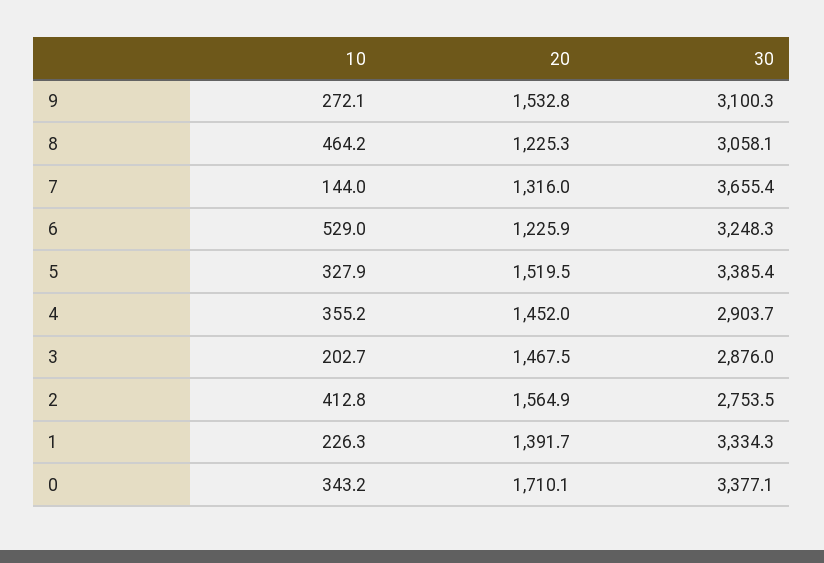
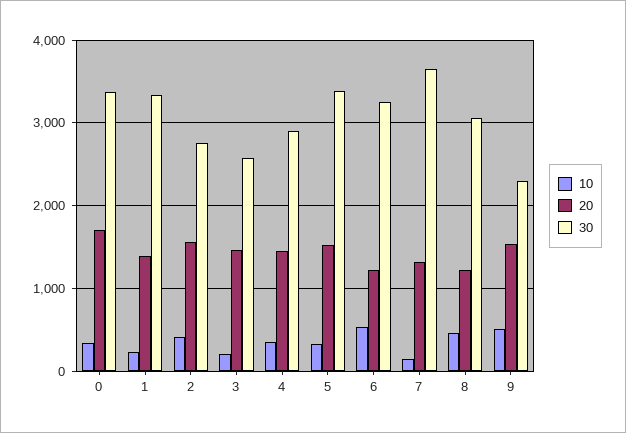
  {
    "10": {
-     "9": 272.1,
+     "9": 500,
      "8": 464.2,
      "7": 144,
      "6": 529,
      "5": 327.9,
      "4": 355.2,
      "3": 202.7,
      "2": 412.8,
      "1": 226.3,
      "0": 343.2
    },
    "20": {
      "9": 1532.8,
      "8": 1225.3,
      "7": 1316,
      "6": 1225.9,
      "5": 1519.5,
      "4": 1452,
      "3": 1467.5,
      "2": 1564.9,
      "1": 1391.7,
      "0": 1710.1
    },
    "30": {
-     "9": 3100.3,
+     "9": 2300,
      "8": 3058.1,
      "7": 3655.4,
      "6": 3248.3,
      "5": 3385.4,
      "4": 2903.7,
-     "3": 2876,
+     "3": 2600,
      "2": 2753.5,
      "1": 3334.3,
      "0": 3377.1
    }
  }

